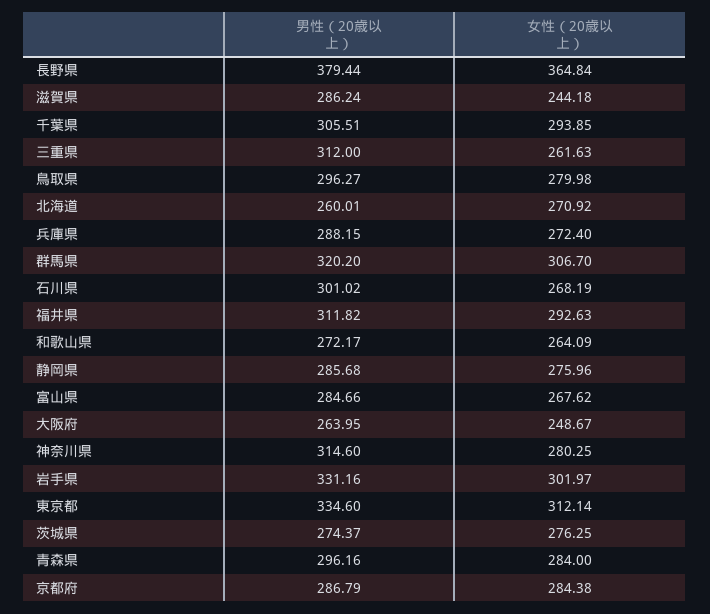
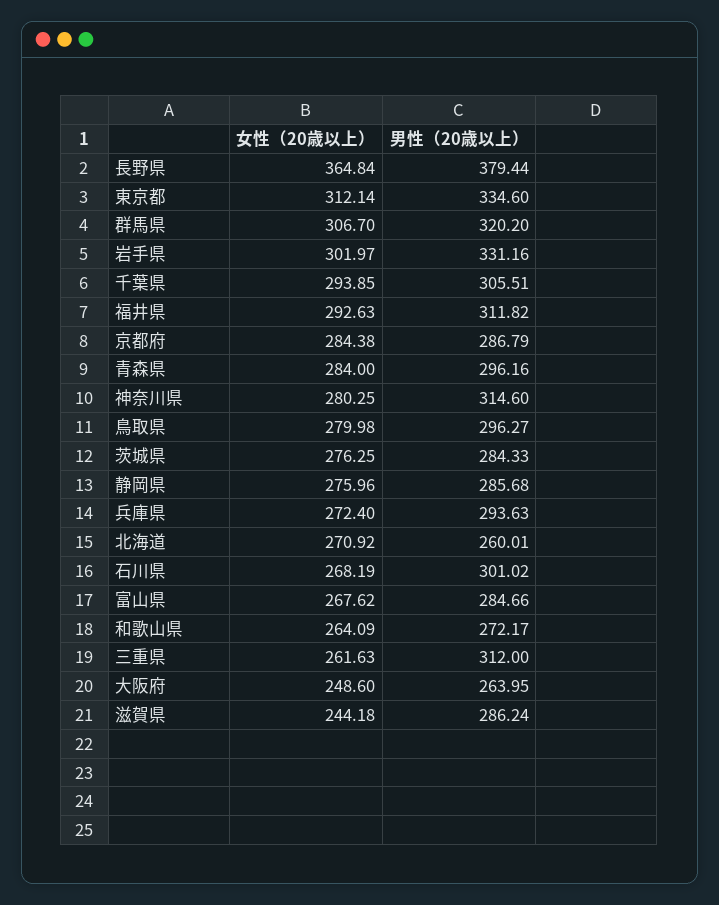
  {
    "男性（20歳以上）": {
      "長野県": 379.44,
      "滋賀県": 286.24,
      "千葉県": 305.51,
      "三重県": 312,
      "鳥取県": 296.27,
      "北海道": 260.01,
-     "兵庫県": 288.15,
+     "兵庫県": 293.63,
      "群馬県": 320.2,
      "石川県": 301.02,
      "福井県": 311.82,
      "和歌山県": 272.17,
      "静岡県": 285.68,
      "富山県": 284.66,
      "大阪府": 263.95,
      "神奈川県": 314.6,
      "岩手県": 331.16,
      "東京都": 334.6,
-     "茨城県": 274.37,
+     "茨城県": 284.33,
      "青森県": 296.16,
      "京都府": 286.79
    },
    "女性（20歳以上）": {
      "長野県": 364.84,
      "滋賀県": 244.18,
      "千葉県": 293.85,
      "三重県": 261.63,
      "鳥取県": 279.98,
      "北海道": 270.92,
      "兵庫県": 272.4,
      "群馬県": 306.7,
      "石川県": 268.19,
      "福井県": 292.63,
      "和歌山県": 264.09,
      "静岡県": 275.96,
      "富山県": 267.62,
-     "大阪府": 248.67,
+     "大阪府": 248.6,
      "神奈川県": 280.25,
      "岩手県": 301.97,
      "東京都": 312.14,
      "茨城県": 276.25,
      "青森県": 284,
      "京都府": 284.38
    }
  }

